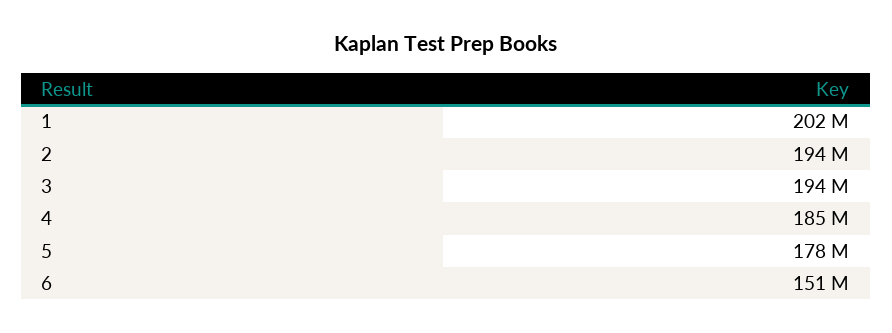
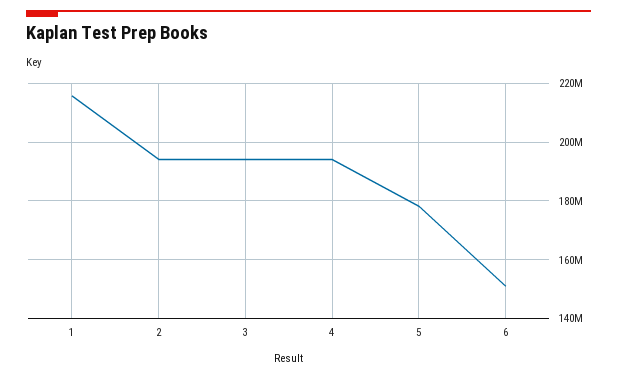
  {
-   "1": 202000000,
+   "1": 215000000,
    "2": 194000000,
    "3": 194000000,
-   "4": 185000000,
+   "4": 195000000,
    "5": 178000000,
    "6": 151000000
  }

